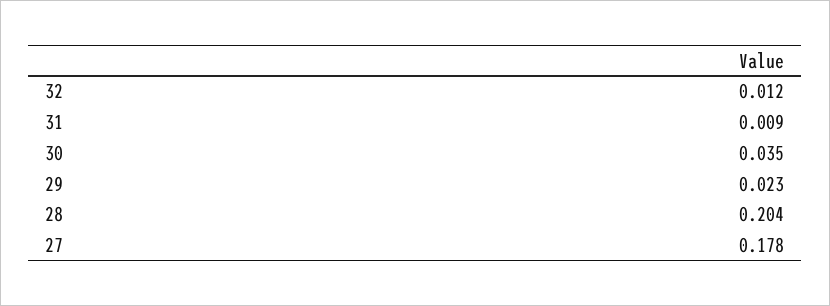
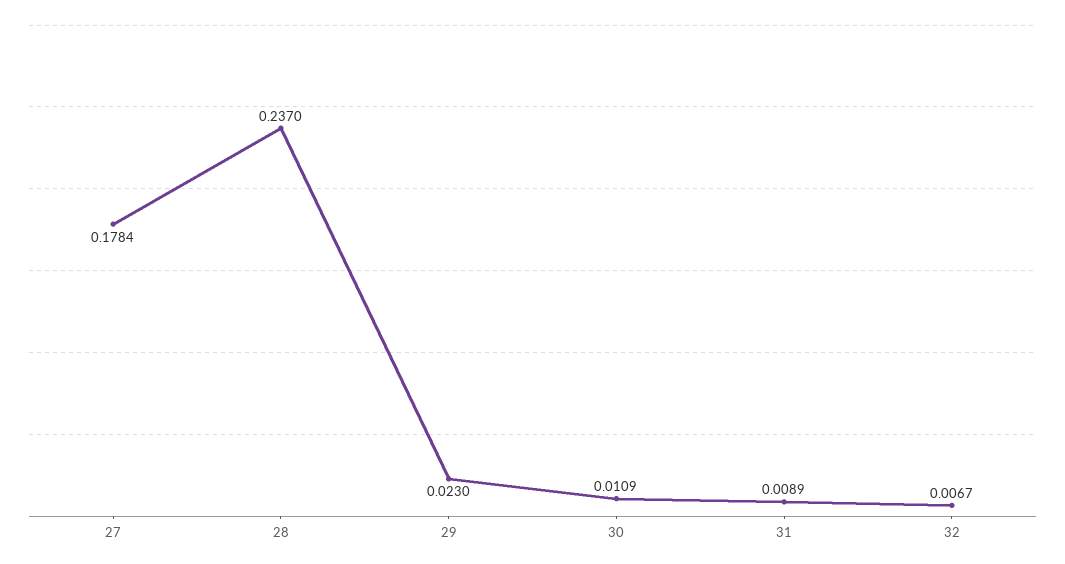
  {
-   "32": 0.012,
+   "32": 0.0067,
    "31": 0.0089,
-   "30": 0.035,
+   "30": 0.0109,
    "29": 0.023,
-   "28": 0.204,
+   "28": 0.237,
    "27": 0.1784
  }

